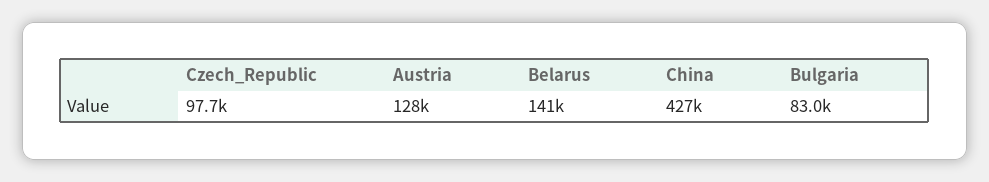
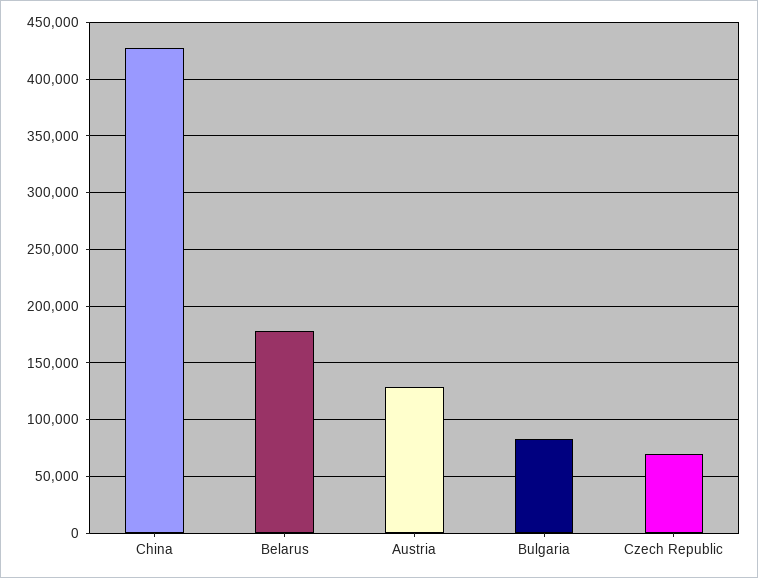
  {
-   "Czech_Republic": 97700,
+   "Czech_Republic": 70000,
    "Austria": 128000,
-   "Belarus": 141000,
+   "Belarus": 180000,
    "China": 427000,
    "Bulgaria": 83000
  }

